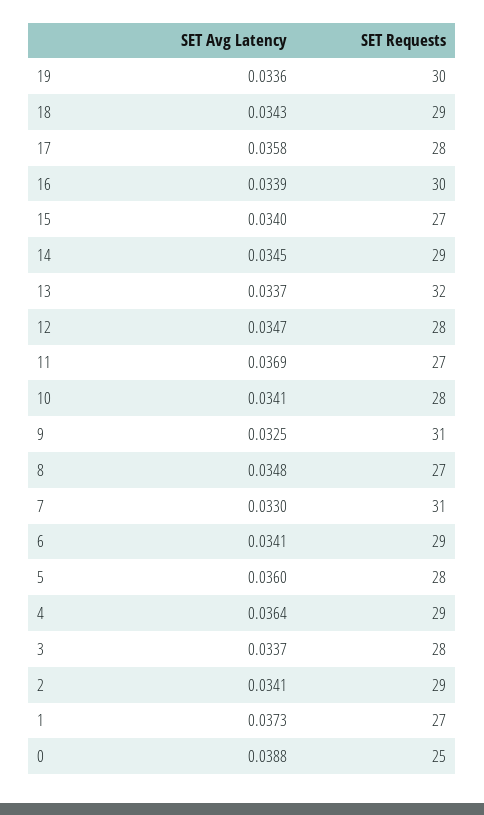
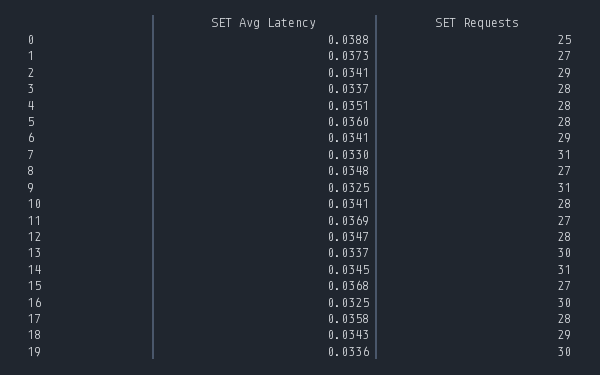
  {
    "SET Avg Latency": {
      "19": 0.0336,
      "18": 0.0343,
      "17": 0.0358,
-     "16": 0.0339,
+     "16": 0.0325,
-     "15": 0.034,
+     "15": 0.0368,
      "14": 0.0345,
      "13": 0.0337,
      "12": 0.0347,
      "11": 0.0369,
      "10": 0.0341,
      "9": 0.0325,
      "8": 0.0348,
      "7": 0.033,
      "6": 0.0341,
      "5": 0.036,
-     "4": 0.0364,
+     "4": 0.0351,
      "3": 0.0337,
      "2": 0.0341,
      "1": 0.0373,
      "0": 0.0388
    },
    "SET Requests": {
      "19": 30,
      "18": 29,
      "17": 28,
      "16": 30,
      "15": 27,
-     "14": 29,
+     "14": 31,
-     "13": 32,
+     "13": 30,
      "12": 28,
      "11": 27,
      "10": 28,
      "9": 31,
      "8": 27,
      "7": 31,
      "6": 29,
      "5": 28,
-     "4": 29,
+     "4": 28,
      "3": 28,
      "2": 29,
      "1": 27,
      "0": 25
    }
  }

